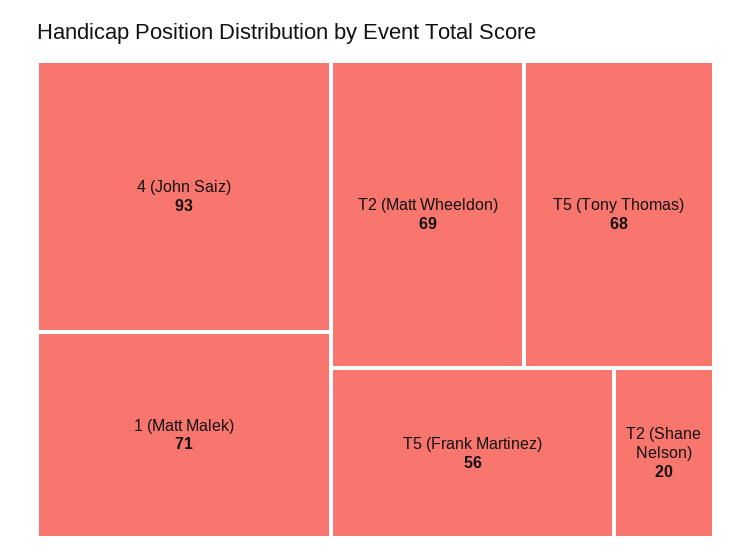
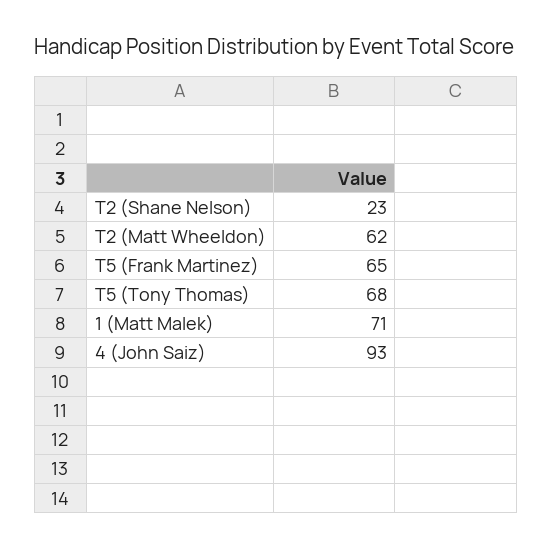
  {
    "4 (John Saiz)": 93,
    "1 (Matt Malek)": 71,
-   "T2 (Matt Wheeldon)": 69,
+   "T2 (Matt Wheeldon)": 62,
    "T5 (Tony Thomas)": 68,
-   "T5 (Frank Martinez)": 56,
+   "T5 (Frank Martinez)": 65,
-   "T2 (Shane Nelson)": 20
+   "T2 (Shane Nelson)": 23
  }

